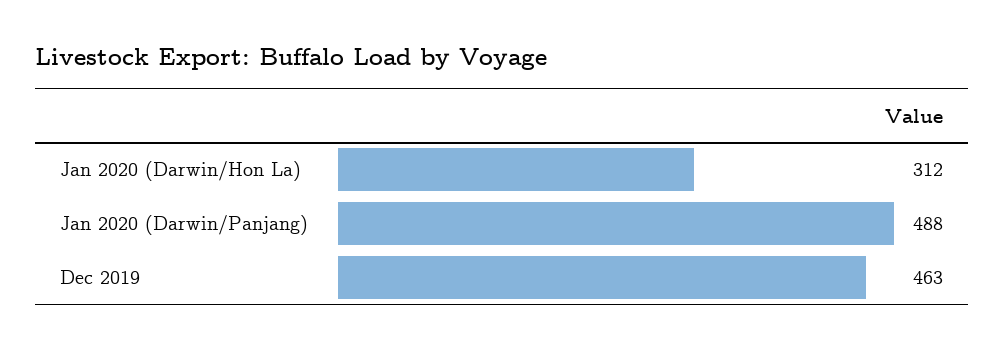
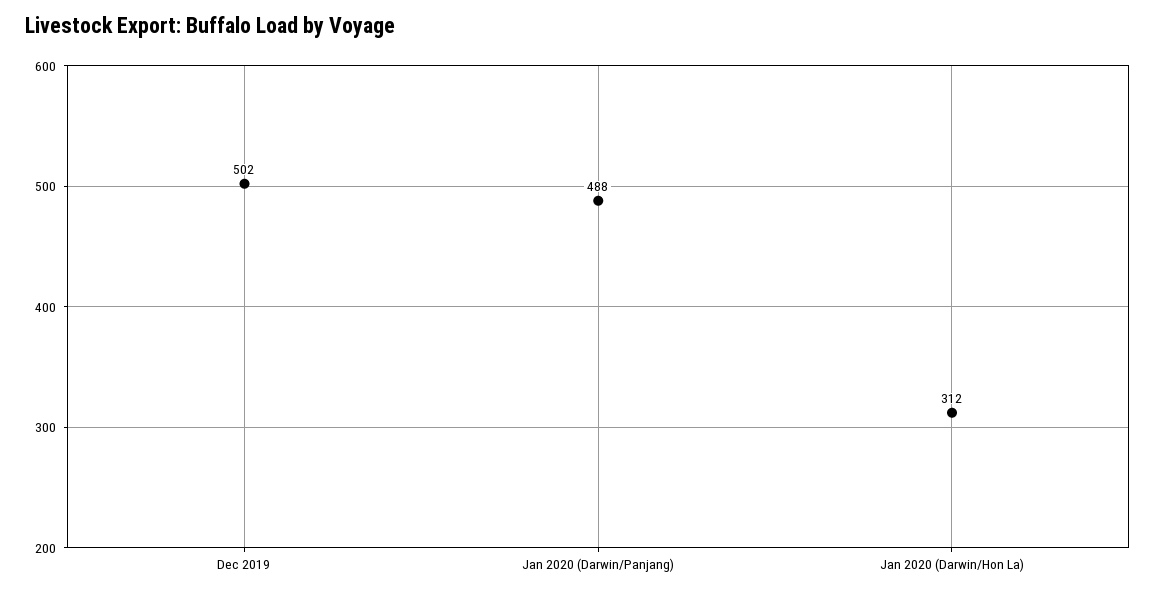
  {
    "Jan 2020 (Darwin/Hon La)": 312,
    "Jan 2020 (Darwin/Panjang)": 488,
-   "Dec 2019": 463
+   "Dec 2019": 502
  }

